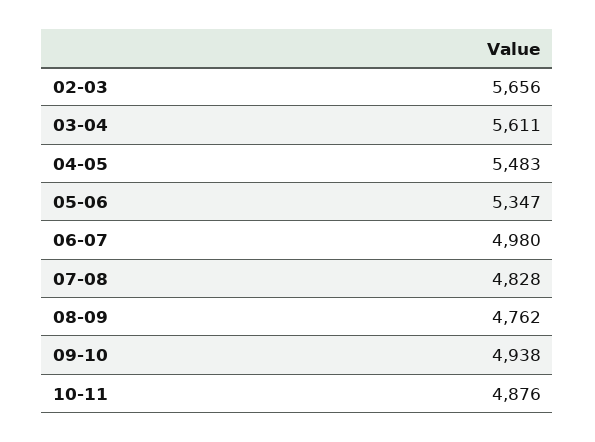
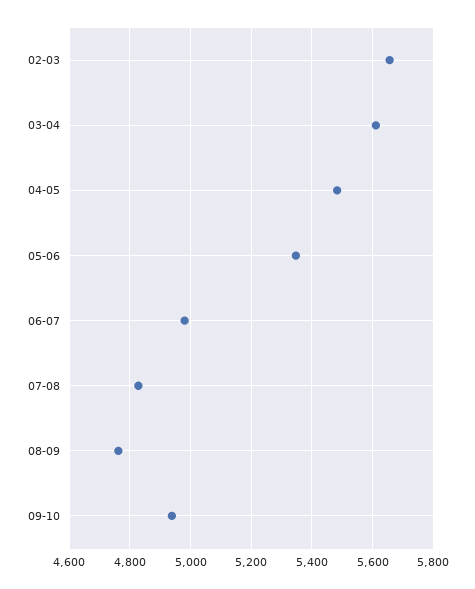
  {
    "02-03": 5656,
    "03-04": 5611,
    "04-05": 5483,
    "05-06": 5347,
    "06-07": 4980,
    "07-08": 4828,
    "08-09": 4762,
-   "09-10": 4938,
+   "09-10": 4938
-   "10-11": 4876
  }

